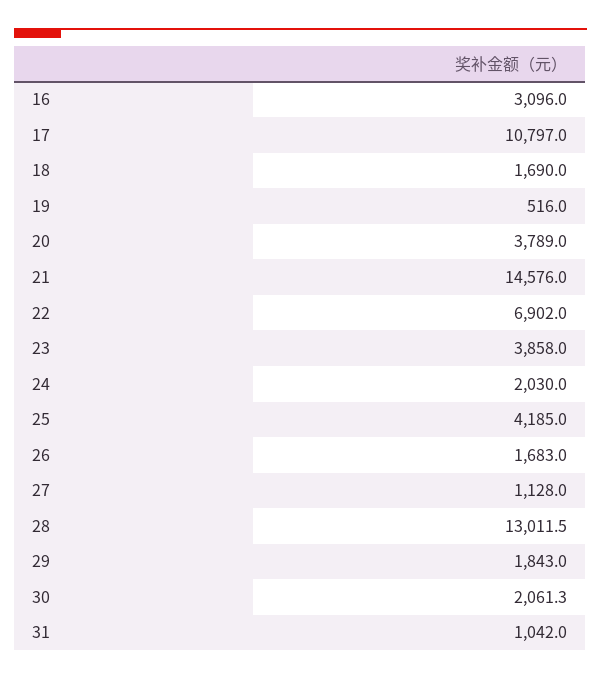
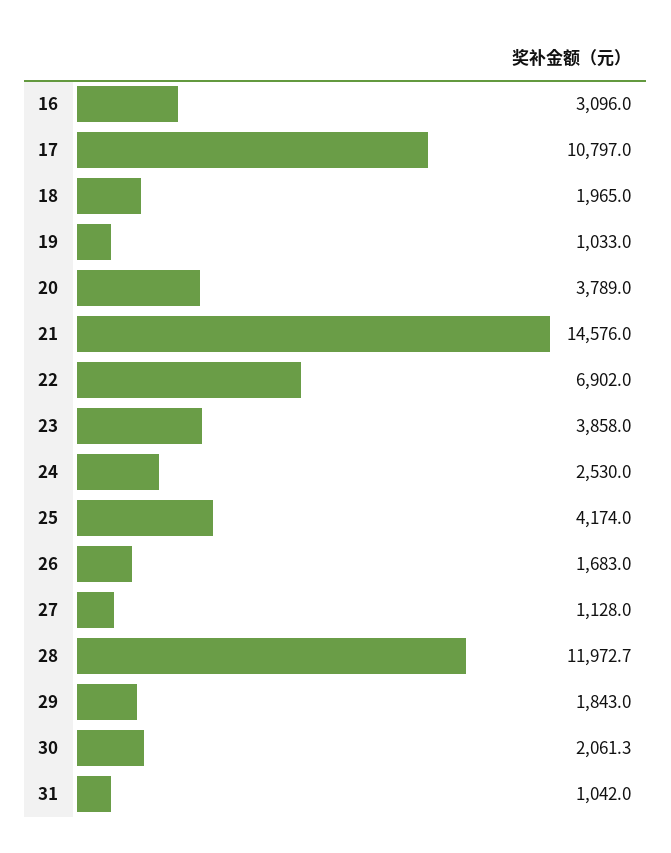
  {
    "16": 3096,
    "17": 10797,
-   "18": 1690,
+   "18": 1965,
-   "19": 516,
+   "19": 1033,
    "20": 3789,
    "21": 14576,
    "22": 6902,
    "23": 3858,
-   "24": 2030,
+   "24": 2530,
-   "25": 4185,
+   "25": 4174,
    "26": 1683,
    "27": 1128,
-   "28": 13011.5,
+   "28": 11972.7,
    "29": 1843,
    "30": 2061.3,
    "31": 1042
  }

